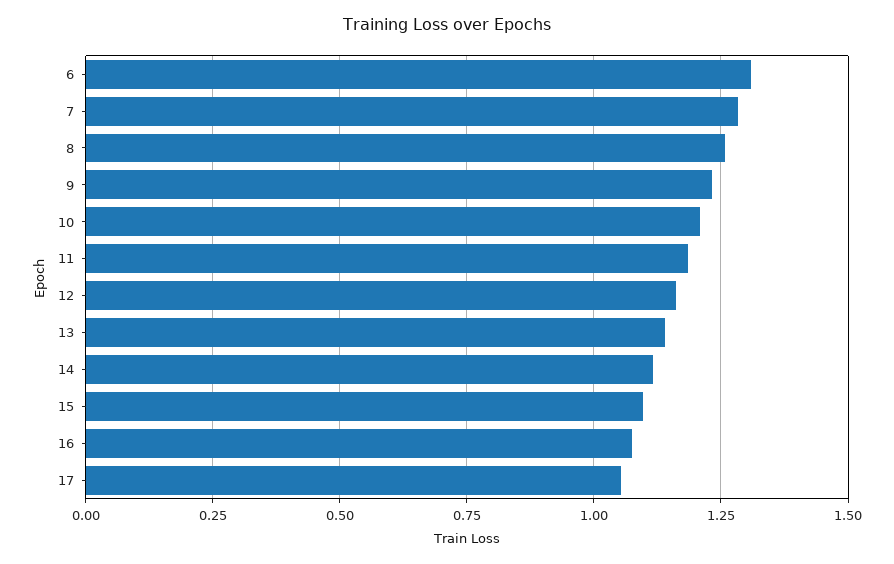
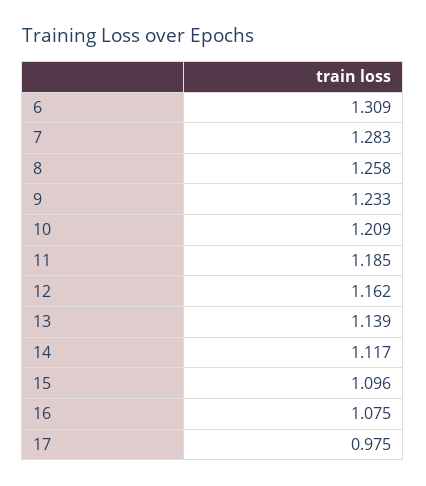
  {
    "6": 1.309,
    "7": 1.283,
    "8": 1.258,
    "9": 1.233,
    "10": 1.209,
    "11": 1.185,
    "12": 1.162,
    "13": 1.139,
    "14": 1.117,
    "15": 1.096,
    "16": 1.075,
-   "17": 1.05
+   "17": 0.975
  }

